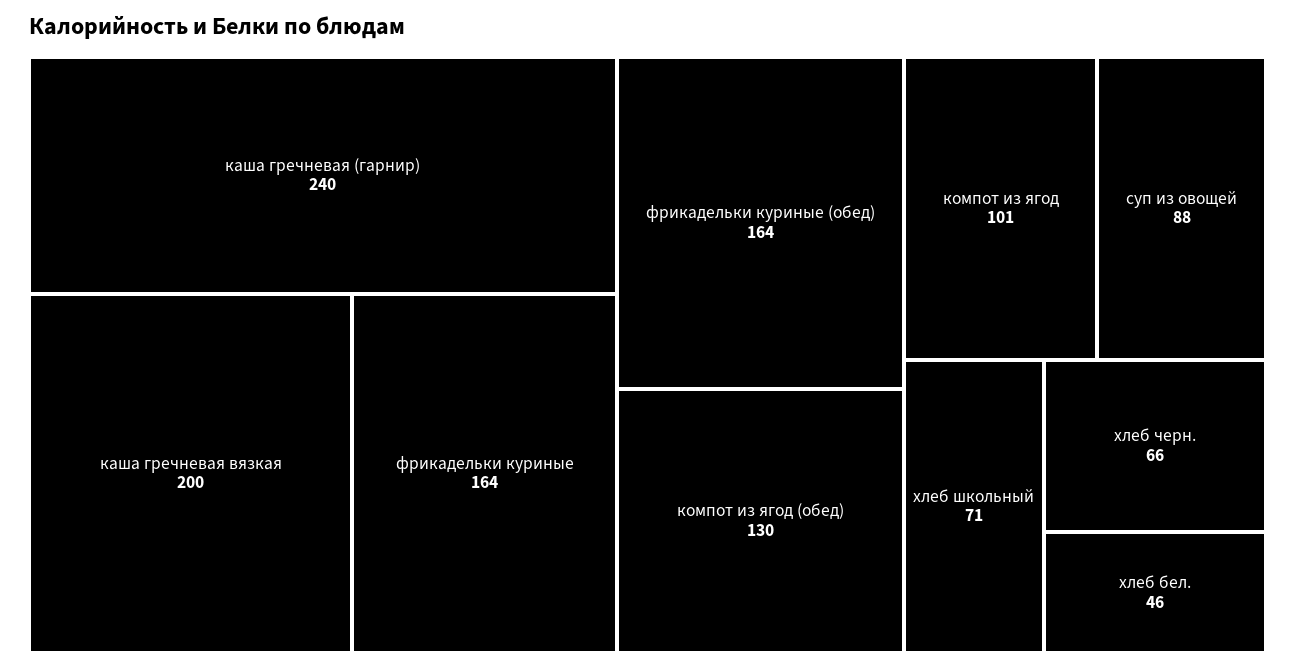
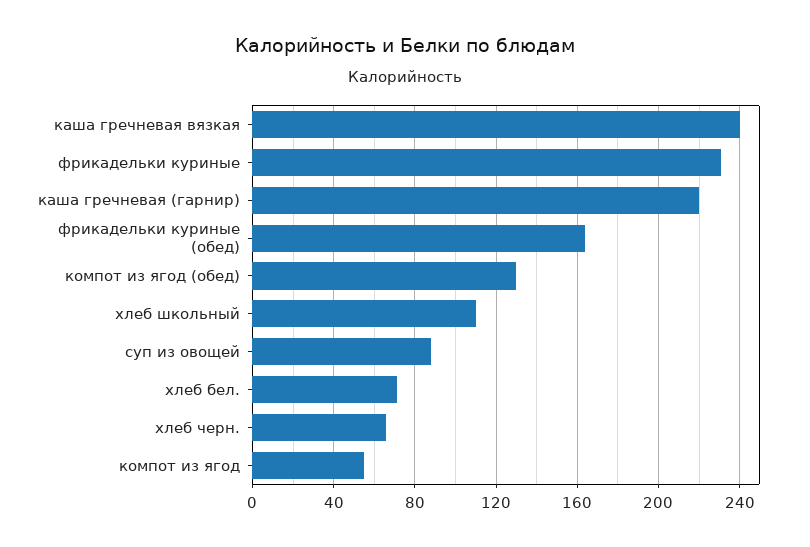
  {
-   "каша гречневая (гарнир)": 240,
+   "каша гречневая (гарнир)": 220,
-   "каша гречневая вязкая": 200,
+   "каша гречневая вязкая": 240,
-   "фрикадельки куриные": 164,
+   "фрикадельки куриные": 230,
    "фрикадельки куриные (обед)": 164,
    "компот из ягод (обед)": 130,
-   "компот из ягод": 101,
+   "компот из ягод": 55,
    "суп из овощей": 88,
-   "хлеб школьный": 71,
+   "хлеб школьный": 110,
    "хлеб черн.": 66,
-   "хлеб бел.": 46
+   "хлеб бел.": 70
  }

